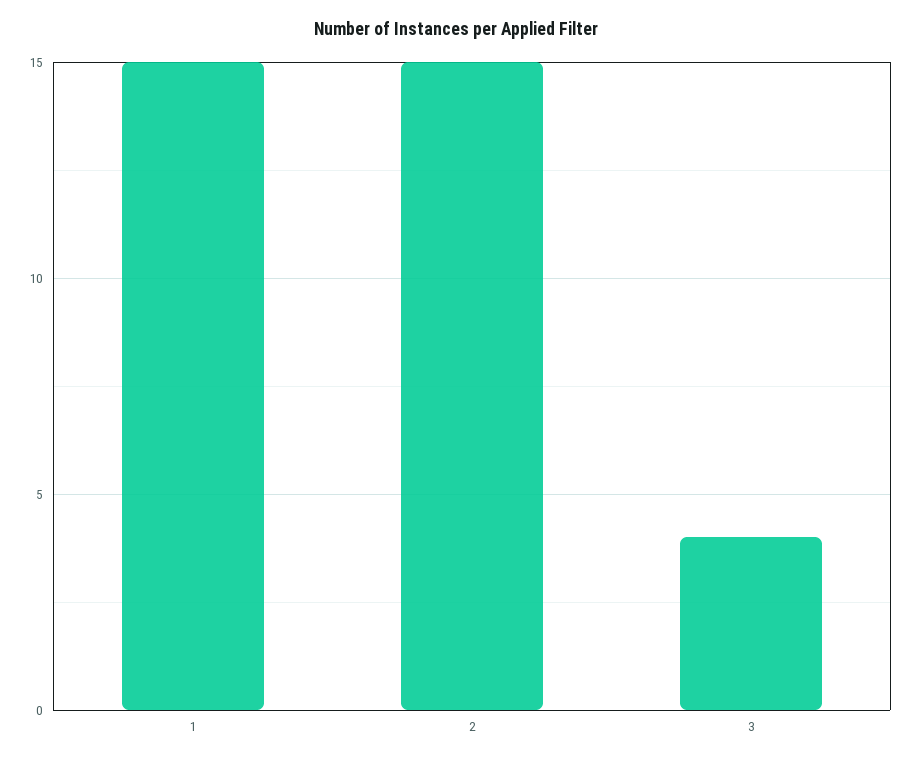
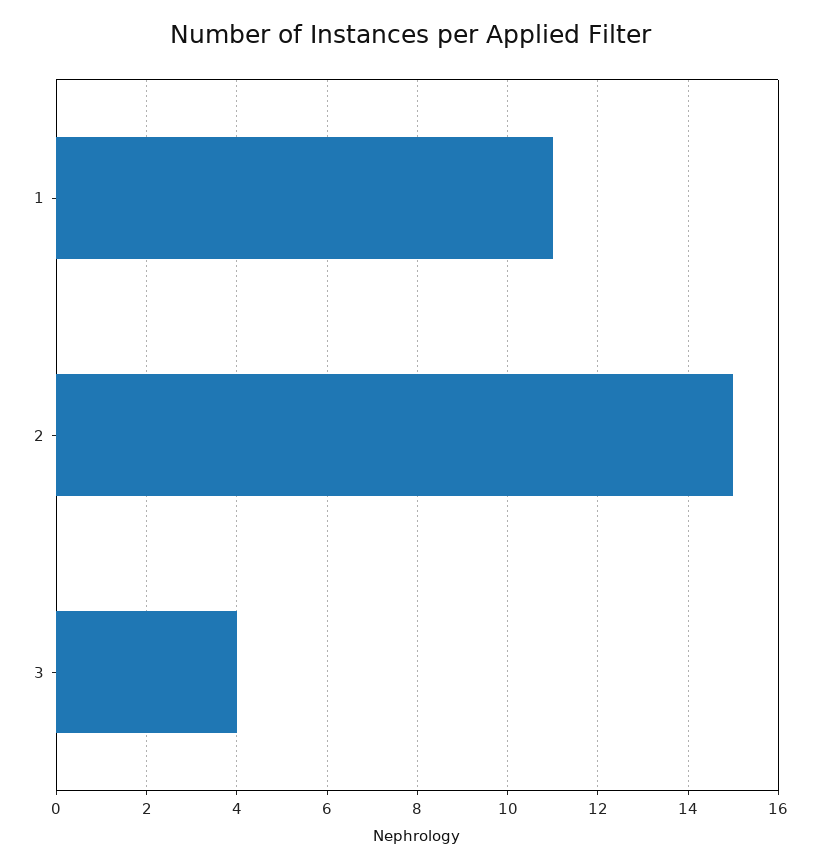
  {
-   "1": 15,
+   "1": 11,
    "2": 15,
    "3": 4
  }

